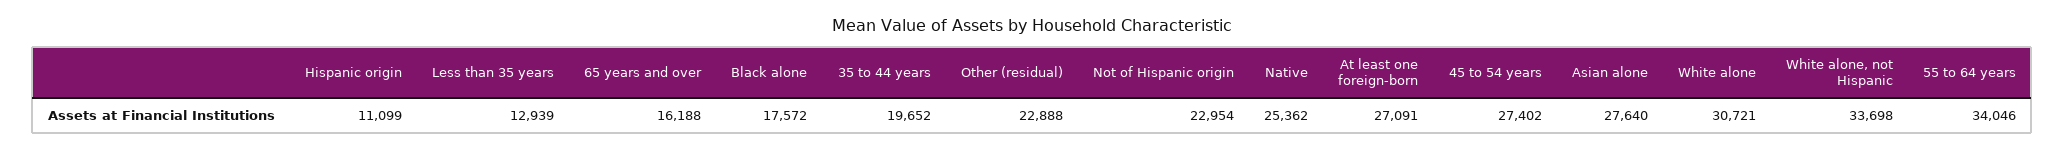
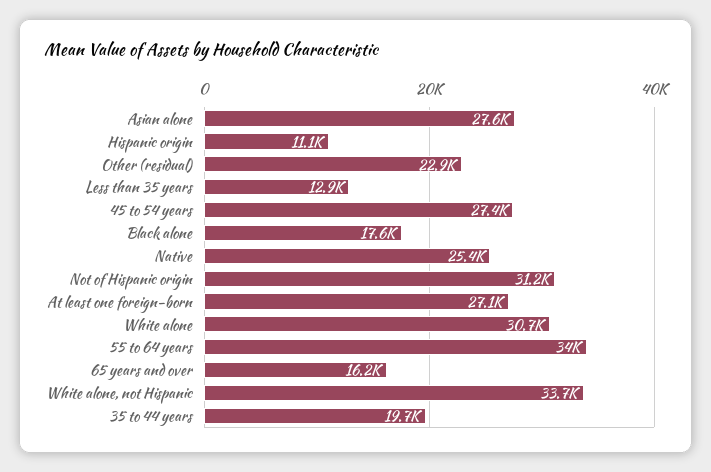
  {
    "Hispanic origin": 11099,
    "Less than 35 years": 12939,
    "65 years and over": 16188,
    "Black alone": 17572,
    "35 to 44 years": 19652,
    "Other (residual)": 22888,
-   "Not of Hispanic origin": 22954,
+   "Not of Hispanic origin": 31200,
    "Native": 25362,
    "At least one foreign-born": 27091,
    "45 to 54 years": 27402,
    "Asian alone": 27640,
    "White alone": 30721,
    "White alone, not Hispanic": 33698,
    "55 to 64 years": 34046
  }

